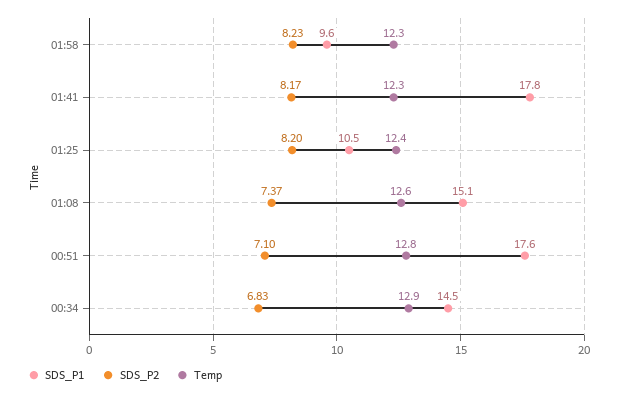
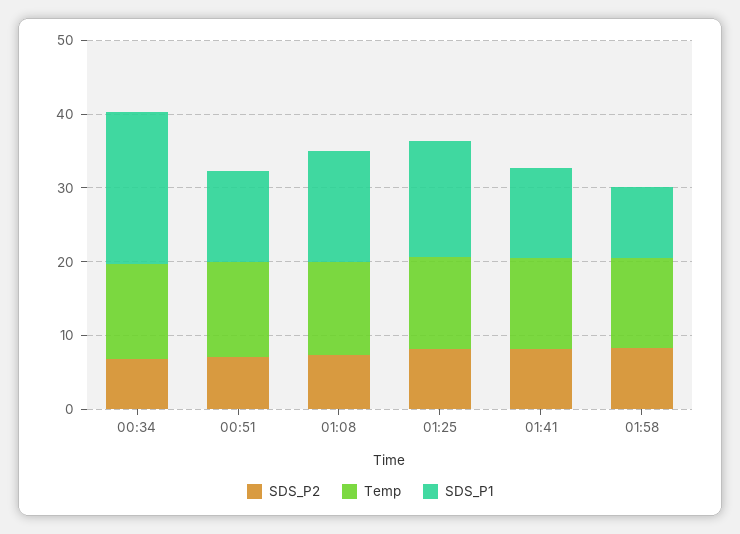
  {
    "SDS_P1": {
      "01:58": 9.6,
-     "01:41": 17.8,
+     "01:41": 12,
-     "01:25": 10.5,
+     "01:25": 16,
      "01:08": 15.1,
-     "00:51": 17.6,
+     "00:51": 12,
-     "00:34": 14.5
+     "00:34": 20
    },
    "SDS_P2": {
      "01:58": 8.23,
      "01:41": 8.17,
      "01:25": 8.2,
      "01:08": 7.37,
      "00:51": 7.1,
      "00:34": 6.83
    },
    "Temp": {
      "01:58": 12.3,
      "01:41": 12.3,
      "01:25": 12.4,
      "01:08": 12.6,
      "00:51": 12.8,
      "00:34": 12.9
    }
  }

